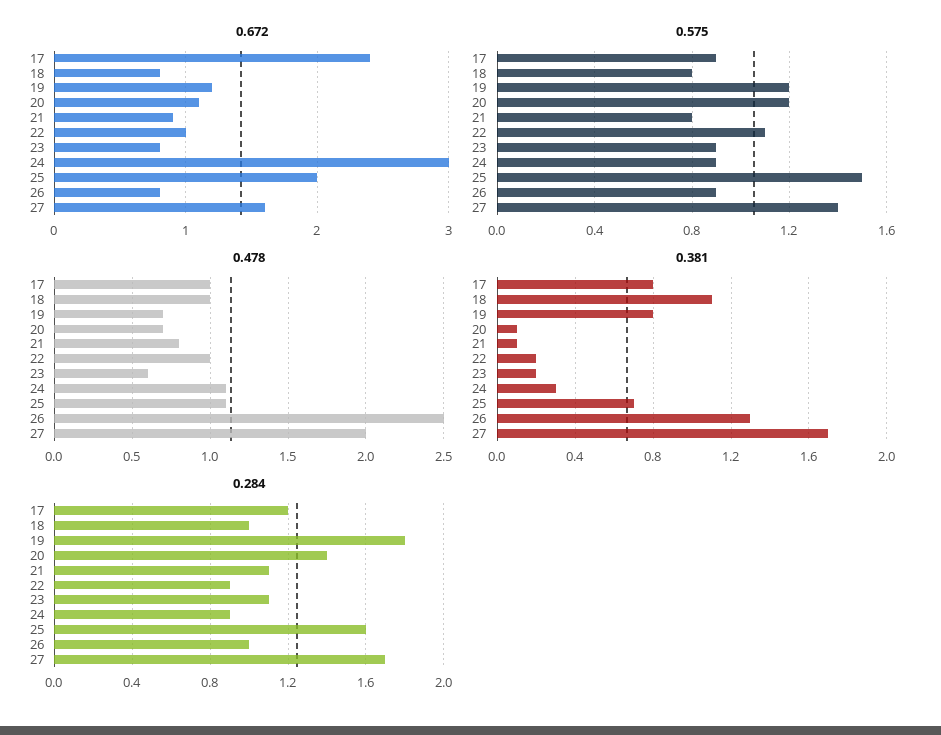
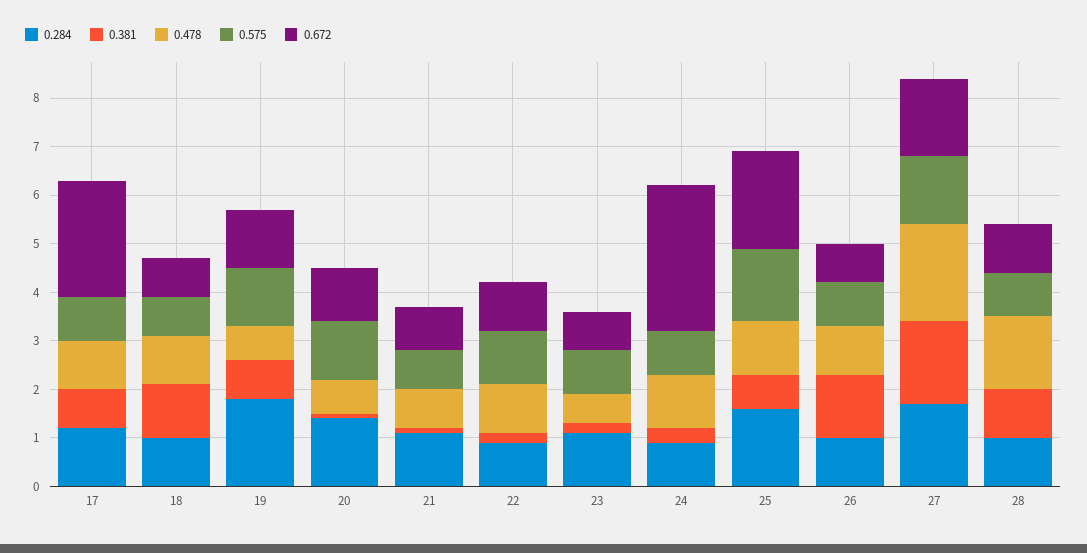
  {
    "0.672": {
      "17": 2.4,
      "18": 0.8,
      "19": 1.2,
      "20": 1.1,
      "21": 0.9,
      "22": 1,
      "23": 0.8,
      "24": 3,
      "25": 2,
      "26": 0.8,
-     "27": 1.6
+     "27": 1.6,
+     "28": 1
    },
    "0.575": {
      "17": 0.9,
      "18": 0.8,
      "19": 1.2,
      "20": 1.2,
      "21": 0.8,
      "22": 1.1,
      "23": 0.9,
      "24": 0.9,
      "25": 1.5,
      "26": 0.9,
-     "27": 1.4
+     "27": 1.4,
+     "28": 1
    },
    "0.478": {
      "17": 1,
      "18": 1,
      "19": 0.7,
      "20": 0.7,
      "21": 0.8,
      "22": 1,
      "23": 0.6,
      "24": 1.1,
      "25": 1.1,
-     "26": 2.5,
+     "26": 1,
-     "27": 2
+     "27": 2,
+     "28": 1.5
    },
    "0.381": {
      "17": 0.8,
      "18": 1.1,
      "19": 0.8,
      "20": 0.1,
      "21": 0.1,
      "22": 0.2,
      "23": 0.2,
      "24": 0.3,
      "25": 0.7,
      "26": 1.3,
-     "27": 1.7
+     "27": 1.7,
+     "28": 1
    },
    "0.284": {
      "17": 1.2,
      "18": 1,
      "19": 1.8,
      "20": 1.4,
      "21": 1.1,
      "22": 0.9,
      "23": 1.1,
      "24": 0.9,
      "25": 1.6,
      "26": 1,
-     "27": 1.7
+     "27": 1.7,
+     "28": 1
    }
  }

